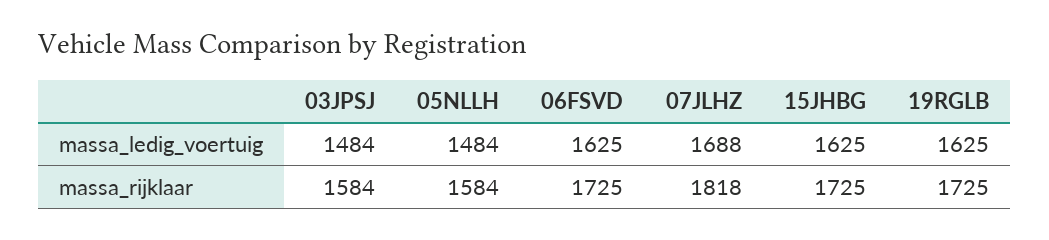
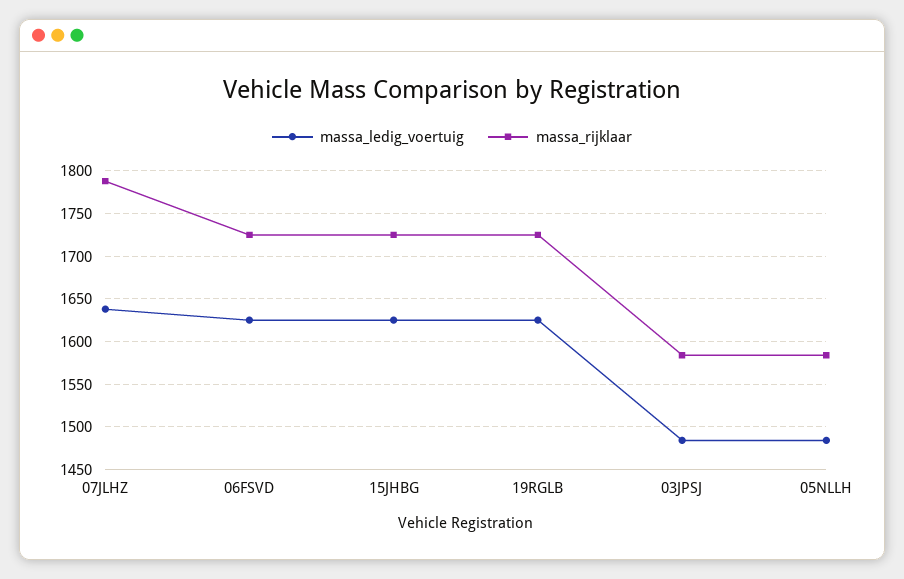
  {
    "massa_ledig_voertuig": {
      "03JPSJ": 1484,
      "05NLLH": 1484,
      "06FSVD": 1625,
-     "07JLHZ": 1688,
+     "07JLHZ": 1640,
      "15JHBG": 1625,
      "19RGLB": 1625
    },
    "massa_rijklaar": {
      "03JPSJ": 1584,
      "05NLLH": 1584,
      "06FSVD": 1725,
-     "07JLHZ": 1818,
+     "07JLHZ": 1790,
      "15JHBG": 1725,
      "19RGLB": 1725
    }
  }

